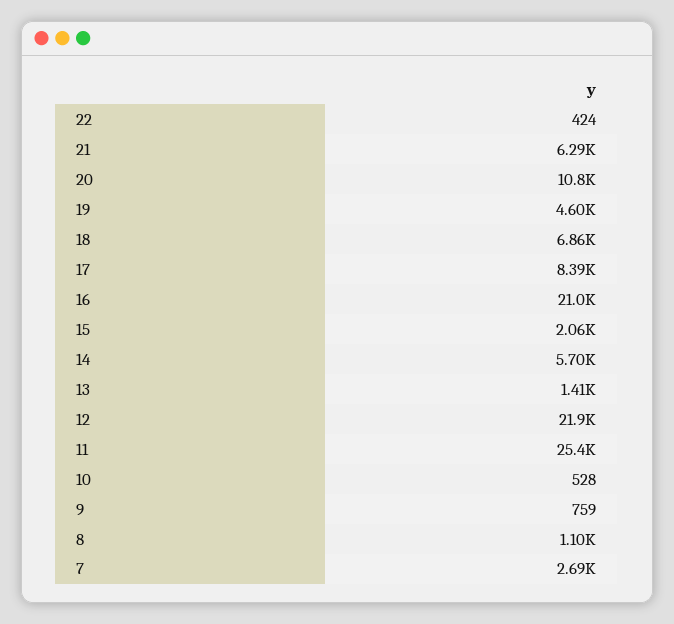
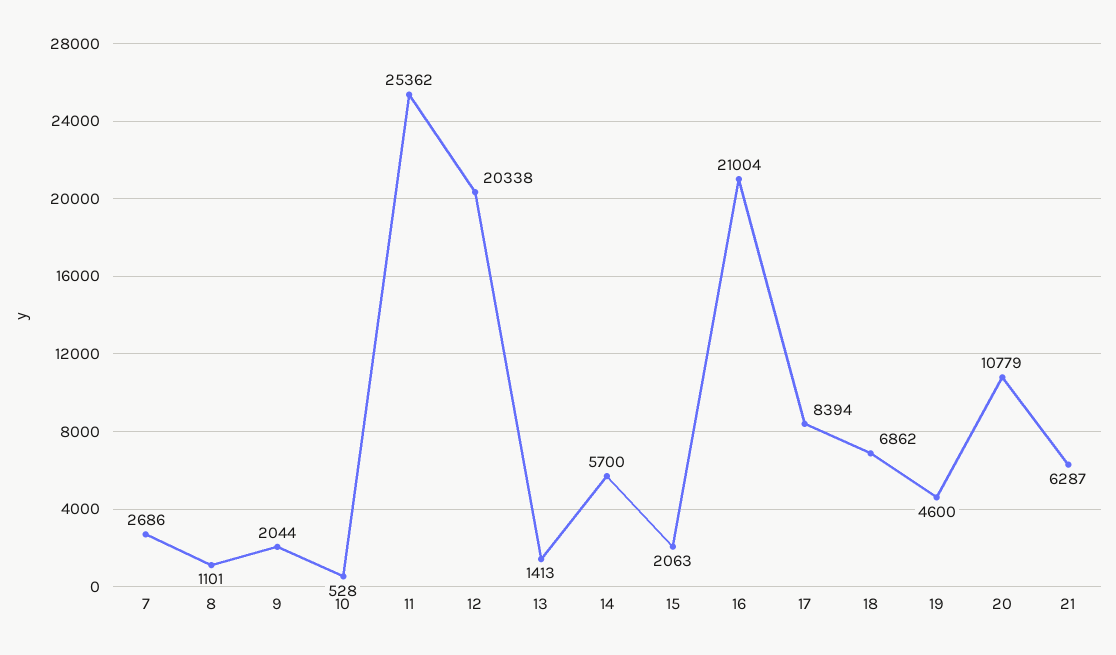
  {
-   "22": 424,
    "21": 6287,
    "20": 10779,
    "19": 4600,
    "18": 6862,
    "17": 8394,
    "16": 21004,
    "15": 2063,
    "14": 5700,
    "13": 1413,
-   "12": 21900,
+   "12": 20338,
    "11": 25362,
    "10": 528,
-   "9": 759,
+   "9": 2044,
    "8": 1101,
    "7": 2686
  }

